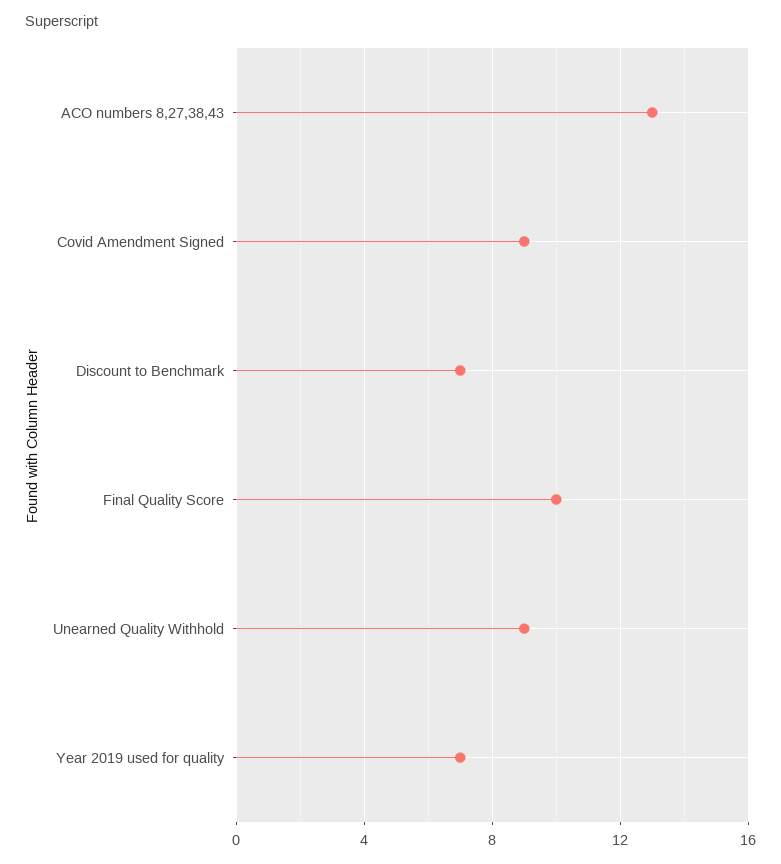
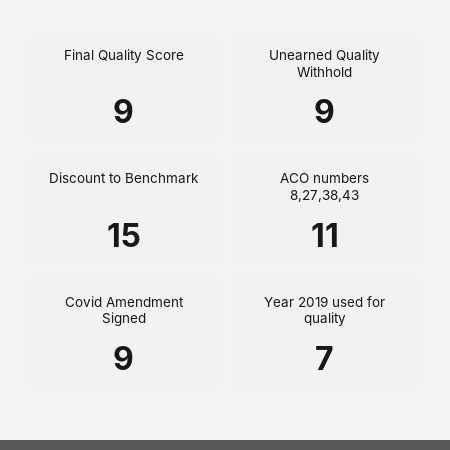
  {
-   "ACO numbers 8,27,38,43": 13,
+   "ACO numbers 8,27,38,43": 11,
    "Covid Amendment Signed": 9,
-   "Discount to Benchmark": 7,
+   "Discount to Benchmark": 15,
-   "Final Quality Score": 10,
+   "Final Quality Score": 9,
    "Unearned Quality Withhold": 9,
    "Year 2019 used for quality": 7
  }

